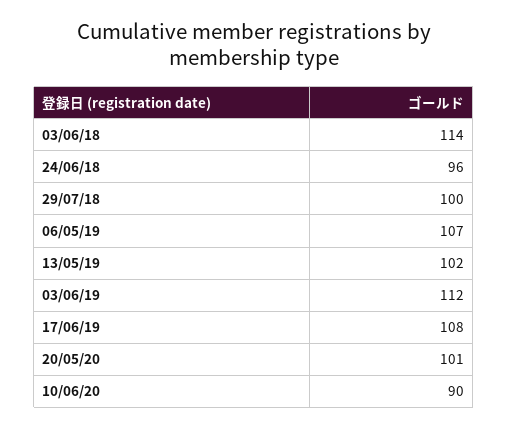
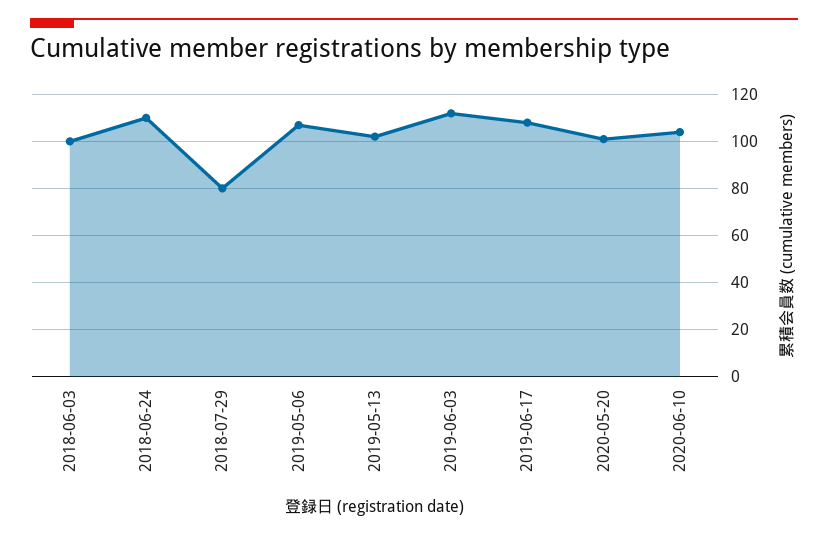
  {
-   "03/06/18": 114,
+   "03/06/18": 100,
-   "24/06/18": 96,
+   "24/06/18": 110,
-   "29/07/18": 100,
+   "29/07/18": 80,
    "06/05/19": 107,
    "13/05/19": 102,
    "03/06/19": 112,
    "17/06/19": 108,
    "20/05/20": 101,
-   "10/06/20": 90
+   "10/06/20": 105
  }

